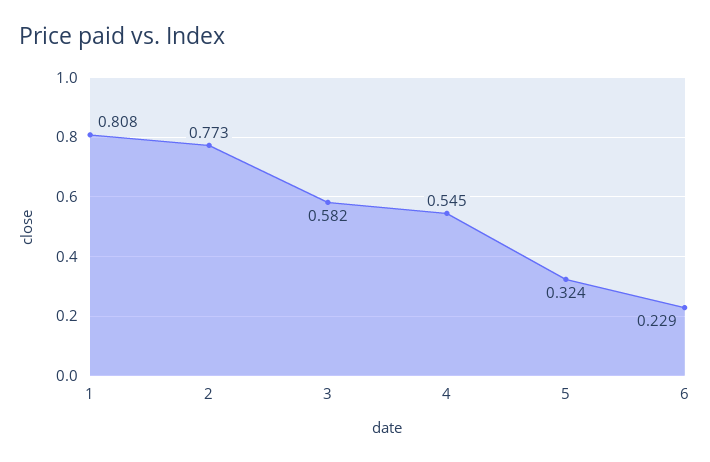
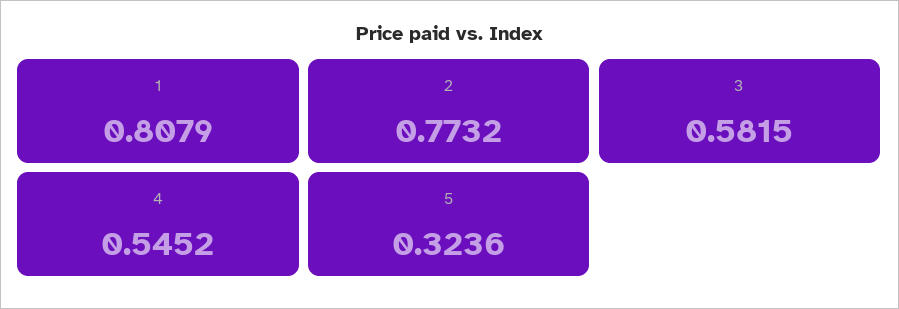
  {
    "1": 0.8079,
    "2": 0.7732,
    "3": 0.5815,
    "4": 0.5452,
-   "5": 0.3236,
+   "5": 0.3236
-   "6": 0.229
  }

